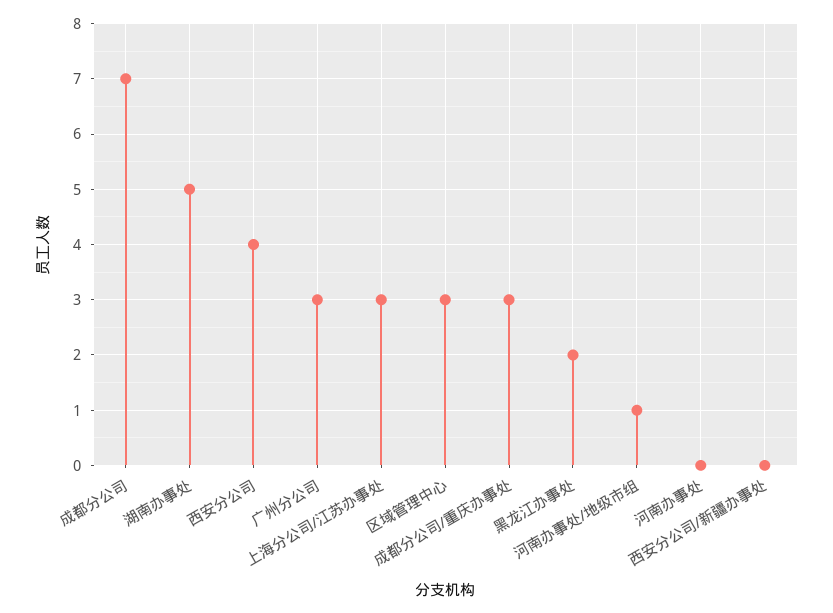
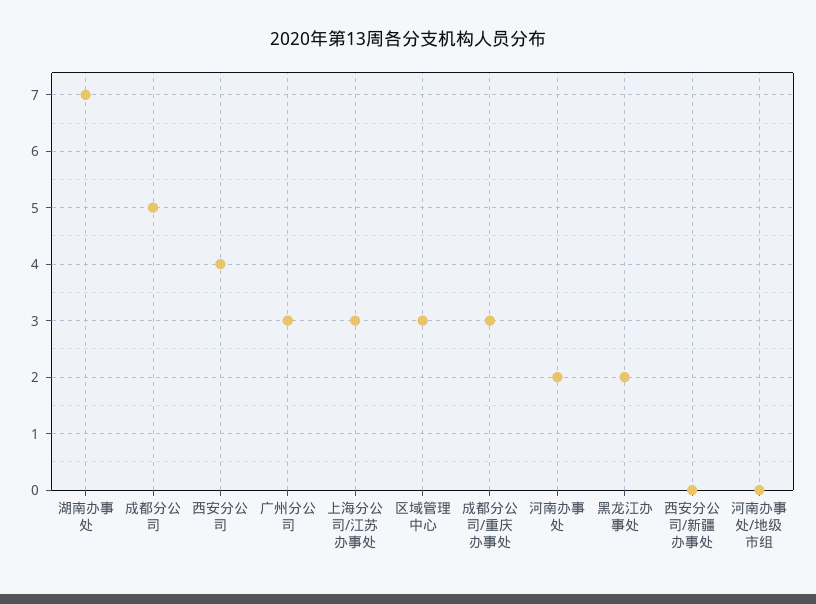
  {
-   "成都分公司": 7,
+   "成都分公司": 5,
-   "湖南办事处": 5,
+   "湖南办事处": 7,
    "西安分公司": 4,
    "广州分公司": 3,
    "上海分公司/江苏办事处": 3,
    "区域管理中心": 3,
    "成都分公司/重庆办事处": 3,
    "黑龙江办事处": 2,
-   "河南办事处/地级市组": 1,
+   "河南办事处/地级市组": 0,
-   "河南办事处": 0,
+   "河南办事处": 2,
    "西安分公司/新疆办事处": 0
  }

